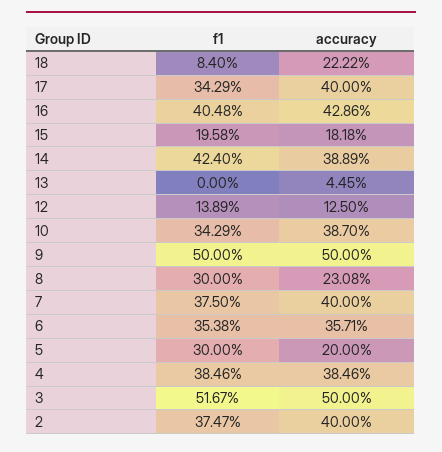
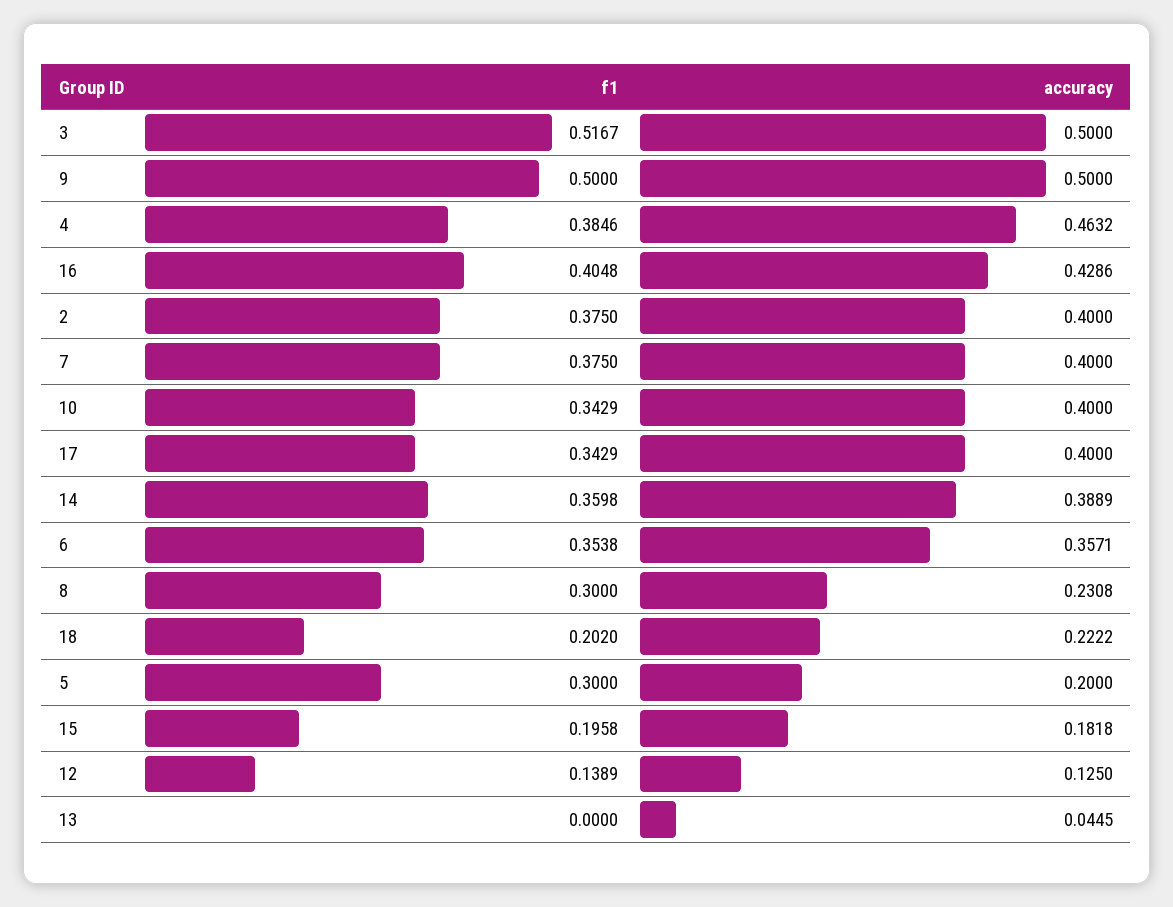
  {
    "f1": {
-     "18": 0.084,
+     "18": 0.202,
      "17": 0.3429,
      "16": 0.4048,
      "15": 0.1958,
-     "14": 0.424,
+     "14": 0.3598,
      "13": 0,
      "12": 0.1389,
      "10": 0.3429,
      "9": 0.5,
      "8": 0.3,
      "7": 0.375,
      "6": 0.3538,
      "5": 0.3,
      "4": 0.3846,
      "3": 0.5167,
-     "2": 0.3747
+     "2": 0.375
    },
    "accuracy": {
      "18": 0.2222,
      "17": 0.4,
      "16": 0.4286,
      "15": 0.1818,
      "14": 0.3889,
      "13": 0.0445,
      "12": 0.125,
-     "10": 0.387,
+     "10": 0.4,
      "9": 0.5,
      "8": 0.2308,
      "7": 0.4,
      "6": 0.3571,
      "5": 0.2,
-     "4": 0.3846,
+     "4": 0.4632,
      "3": 0.5,
      "2": 0.4
    }
  }

